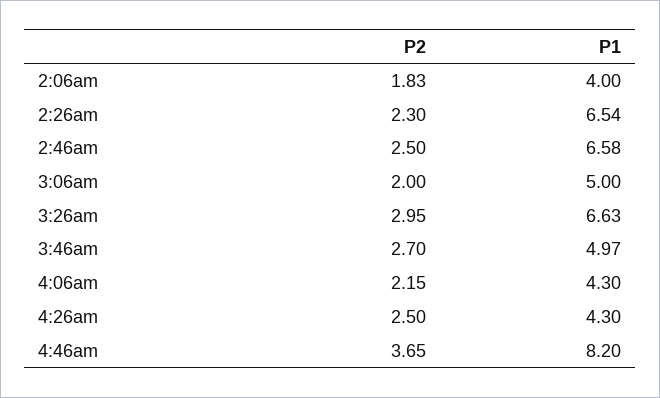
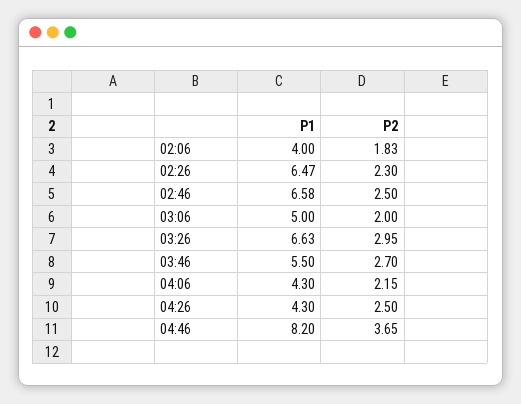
  {
    "P2": {
      "2:06am": 1.83,
      "2:26am": 2.3,
      "2:46am": 2.5,
      "3:06am": 2,
      "3:26am": 2.95,
      "3:46am": 2.7,
      "4:06am": 2.15,
      "4:26am": 2.5,
      "4:46am": 3.65
    },
    "P1": {
      "2:06am": 4,
-     "2:26am": 6.54,
+     "2:26am": 6.47,
      "2:46am": 6.58,
      "3:06am": 5,
      "3:26am": 6.63,
-     "3:46am": 4.97,
+     "3:46am": 5.5,
      "4:06am": 4.3,
      "4:26am": 4.3,
      "4:46am": 8.2
    }
  }

